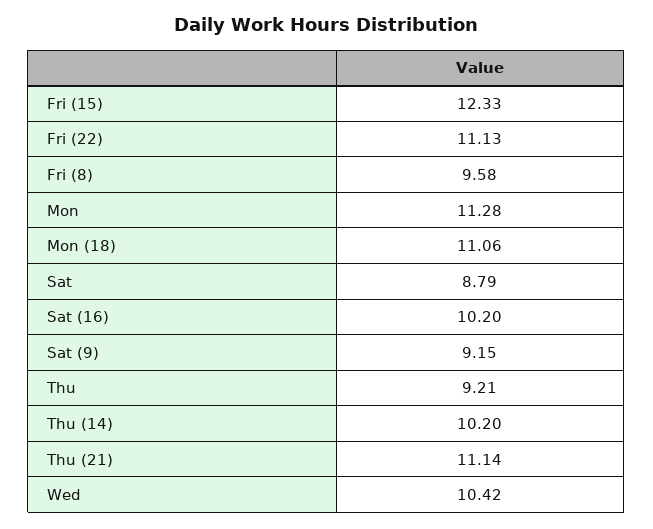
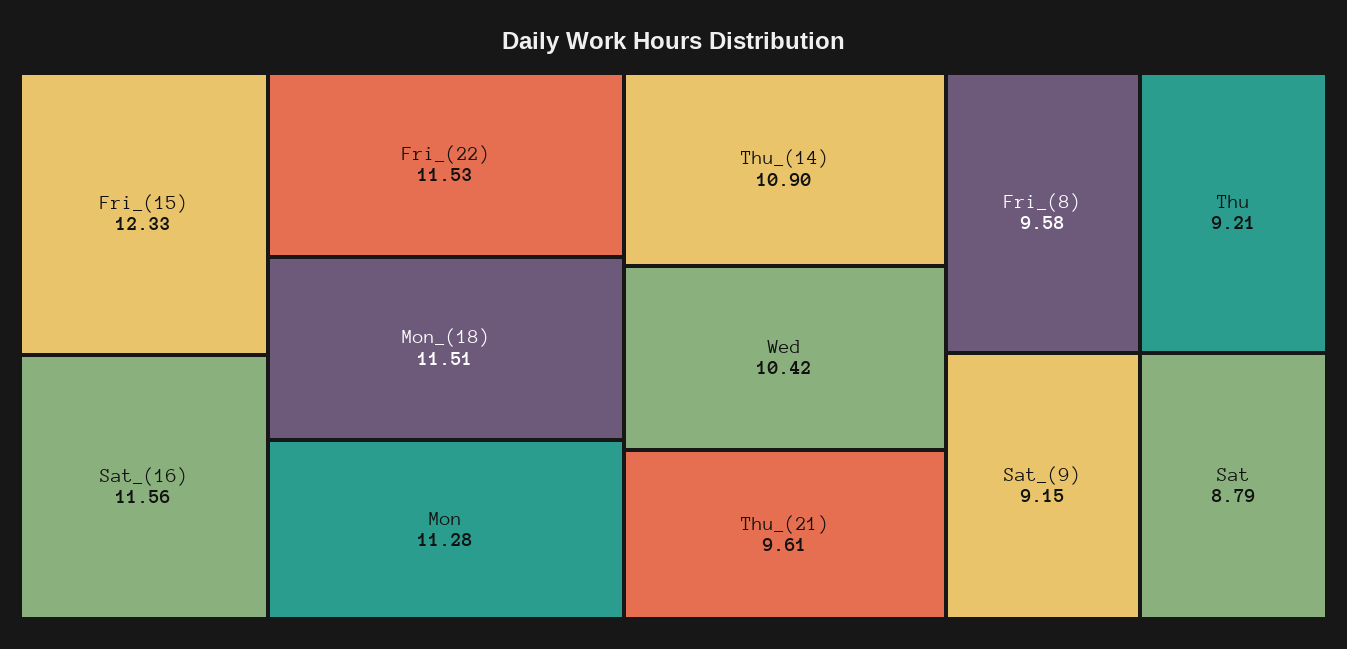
  {
    "Fri (15)": 12.33,
-   "Fri (22)": 11.13,
+   "Fri (22)": 11.53,
    "Fri (8)": 9.58,
    "Mon": 11.28,
-   "Mon (18)": 11.06,
+   "Mon (18)": 11.51,
    "Sat": 8.79,
-   "Sat (16)": 10.2,
+   "Sat (16)": 11.56,
    "Sat (9)": 9.15,
    "Thu": 9.21,
-   "Thu (14)": 10.2,
+   "Thu (14)": 10.9,
-   "Thu (21)": 11.14,
+   "Thu (21)": 9.61,
    "Wed": 10.42
  }

